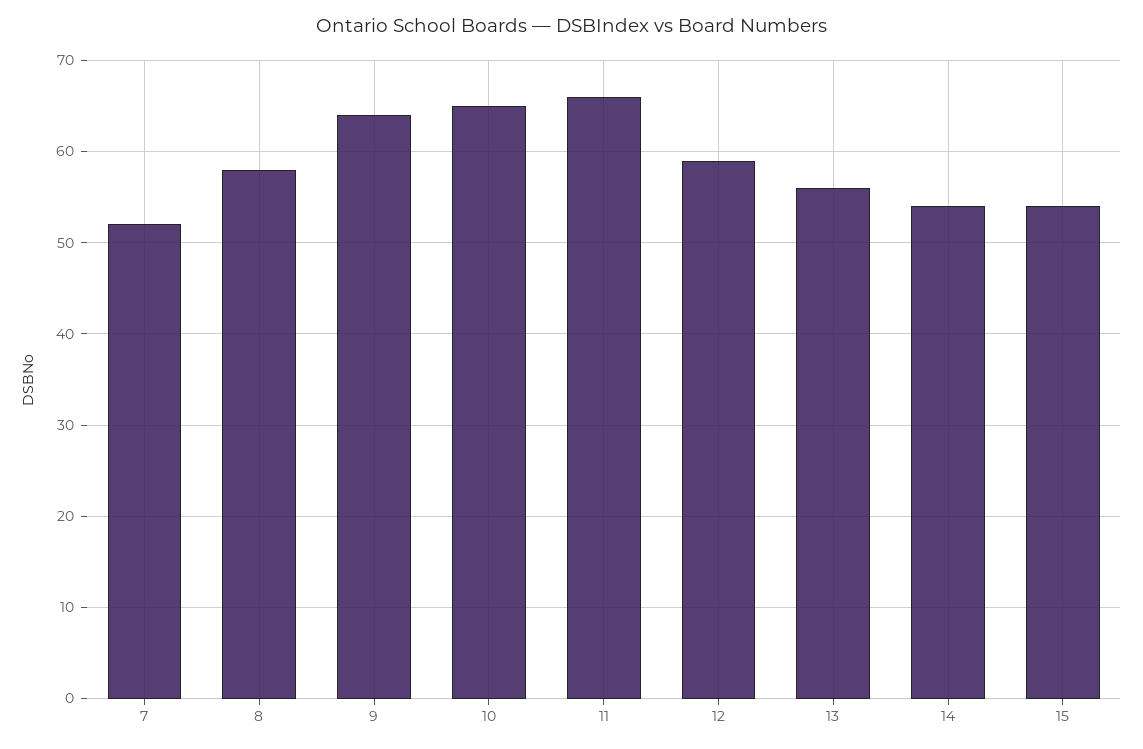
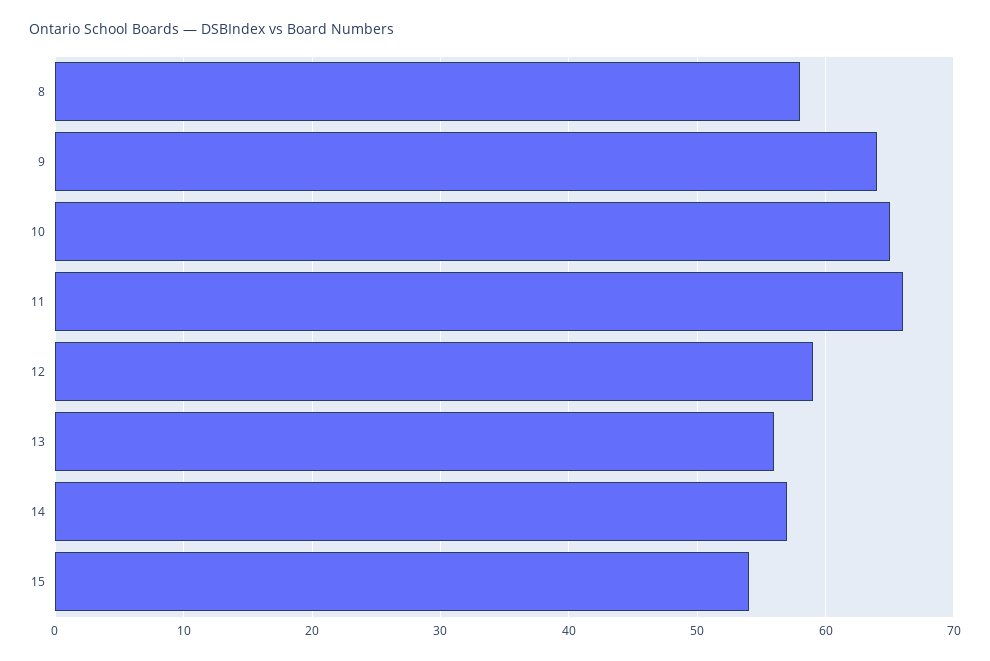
  {
-   "7": 52,
    "8": 58,
    "9": 64,
    "10": 65,
    "11": 66,
    "12": 59,
    "13": 56,
-   "14": 54,
+   "14": 57,
    "15": 54
  }

